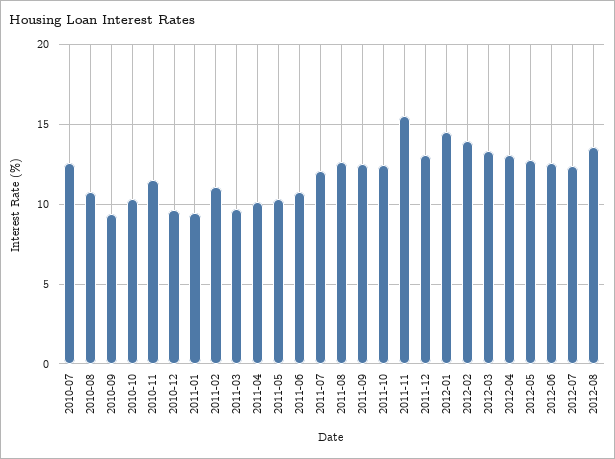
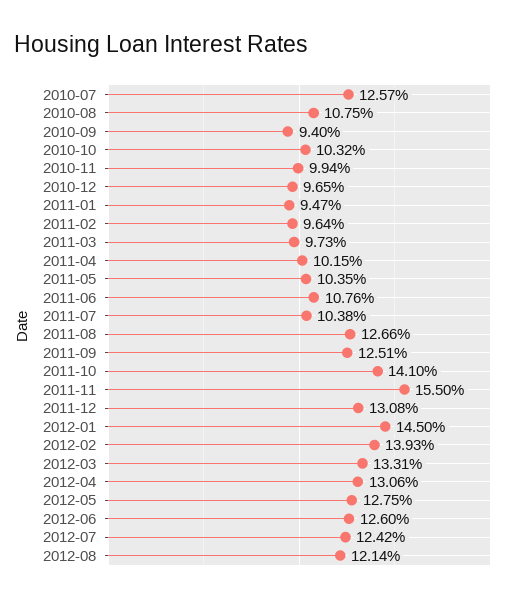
  {
    "2010-07": 12.57,
    "2010-08": 10.75,
    "2010-09": 9.4,
    "2010-10": 10.32,
-   "2010-11": 11.5,
+   "2010-11": 9.94,
    "2010-12": 9.65,
    "2011-01": 9.47,
-   "2011-02": 11,
+   "2011-02": 9.64,
    "2011-03": 9.73,
    "2011-04": 10.15,
    "2011-05": 10.35,
    "2011-06": 10.76,
-   "2011-07": 12,
+   "2011-07": 10.38,
    "2011-08": 12.66,
    "2011-09": 12.51,
-   "2011-10": 12.5,
+   "2011-10": 14.1,
    "2011-11": 15.5,
    "2011-12": 13.08,
    "2012-01": 14.5,
    "2012-02": 13.93,
    "2012-03": 13.31,
    "2012-04": 13.06,
    "2012-05": 12.75,
    "2012-06": 12.6,
    "2012-07": 12.42,
-   "2012-08": 13.5
+   "2012-08": 12.14
  }

